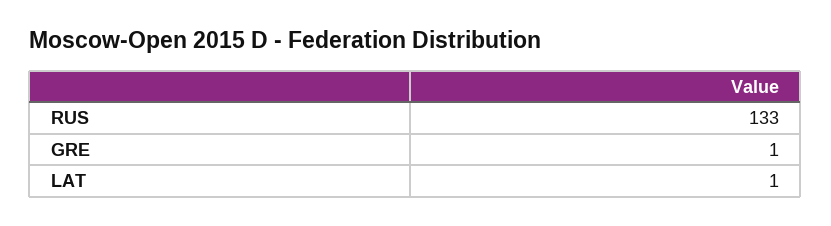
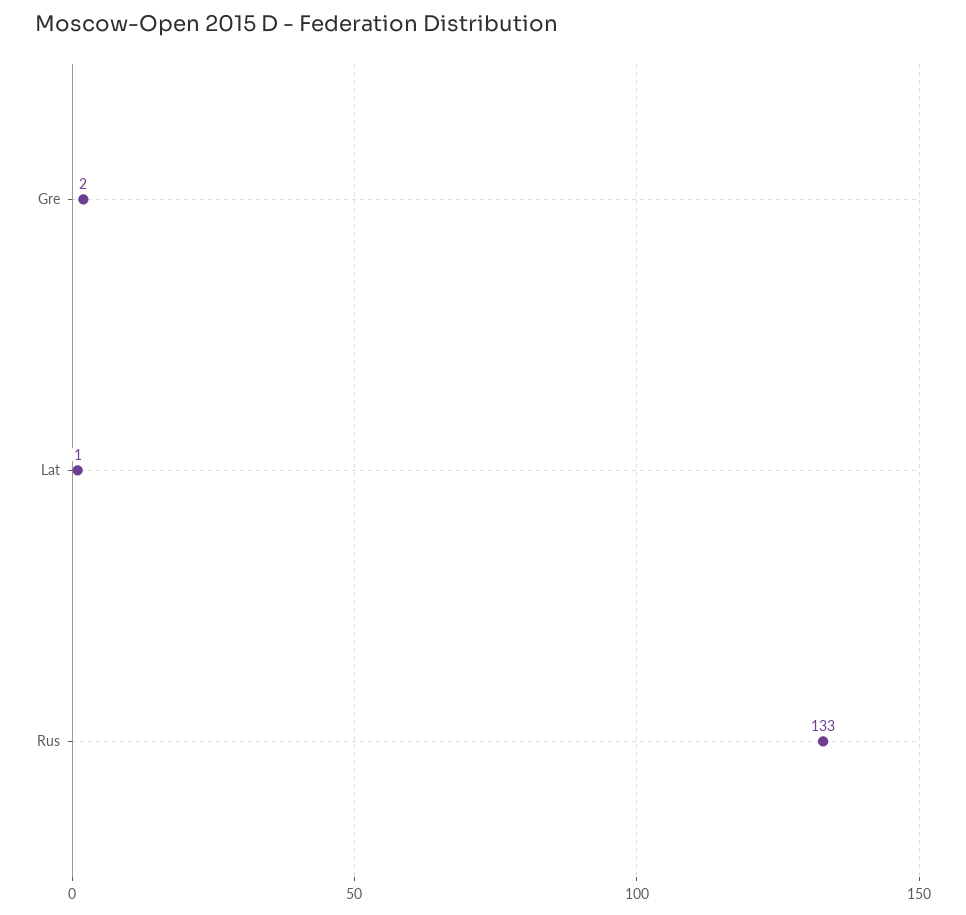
  {
    "RUS": 133,
-   "GRE": 1,
+   "GRE": 2,
    "LAT": 1
  }

